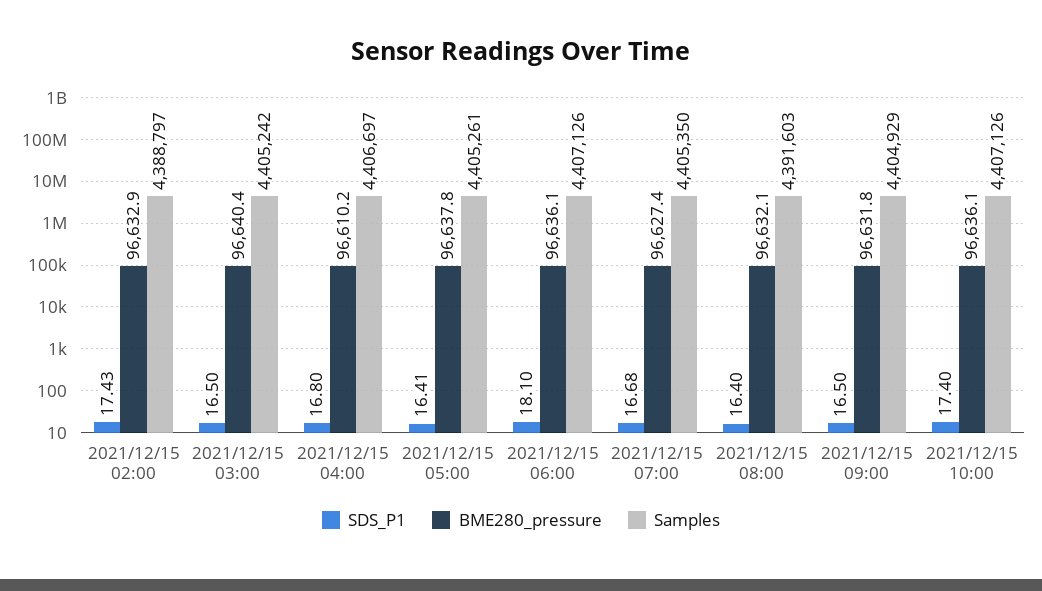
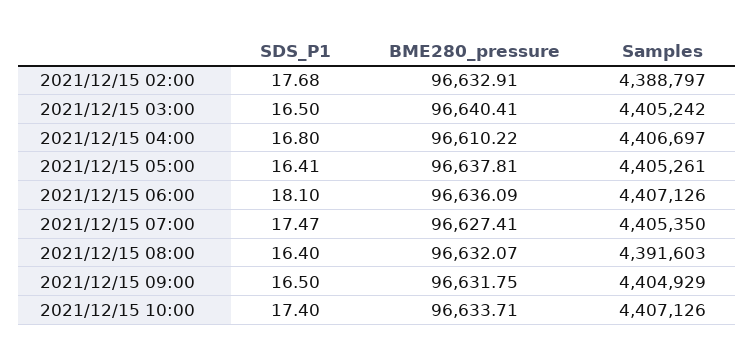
  {
    "SDS_P1": {
-     "2021/12/15 02:00": 17.43,
+     "2021/12/15 02:00": 17.68,
      "2021/12/15 03:00": 16.5,
      "2021/12/15 04:00": 16.8,
      "2021/12/15 05:00": 16.41,
      "2021/12/15 06:00": 18.1,
-     "2021/12/15 07:00": 16.68,
+     "2021/12/15 07:00": 17.47,
      "2021/12/15 08:00": 16.4,
      "2021/12/15 09:00": 16.5,
      "2021/12/15 10:00": 17.4
    },
    "BME280_pressure": {
      "2021/12/15 02:00": 96632.91,
      "2021/12/15 03:00": 96640.41,
      "2021/12/15 04:00": 96610.22,
      "2021/12/15 05:00": 96637.81,
      "2021/12/15 06:00": 96636.09,
      "2021/12/15 07:00": 96627.41,
      "2021/12/15 08:00": 96632.07,
      "2021/12/15 09:00": 96631.75,
-     "2021/12/15 10:00": 96636.1
+     "2021/12/15 10:00": 96633.71
    },
    "Samples": {
      "2021/12/15 02:00": 4388797,
      "2021/12/15 03:00": 4405242,
      "2021/12/15 04:00": 4406697,
      "2021/12/15 05:00": 4405261,
      "2021/12/15 06:00": 4407126,
      "2021/12/15 07:00": 4405350,
      "2021/12/15 08:00": 4391603,
      "2021/12/15 09:00": 4404929,
      "2021/12/15 10:00": 4407126
    }
  }

